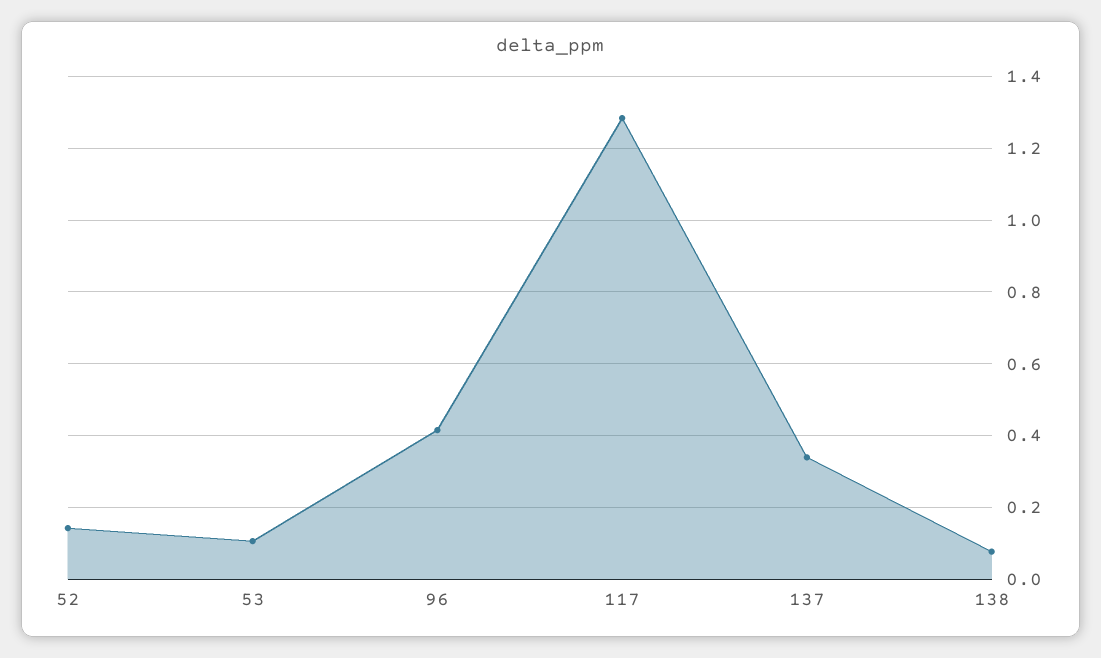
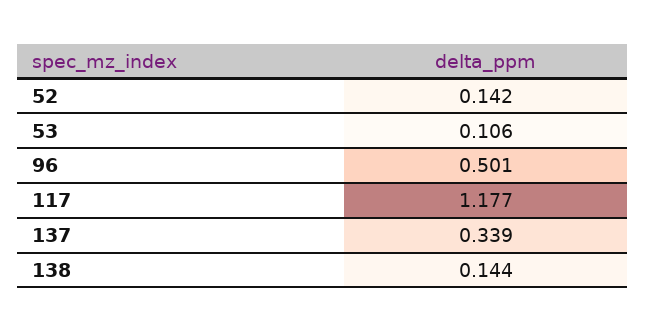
  {
    "52": 0.142,
    "53": 0.106,
-   "96": 0.42,
+   "96": 0.501,
-   "117": 1.28,
+   "117": 1.177,
    "137": 0.339,
-   "138": 0.08
+   "138": 0.144
  }

